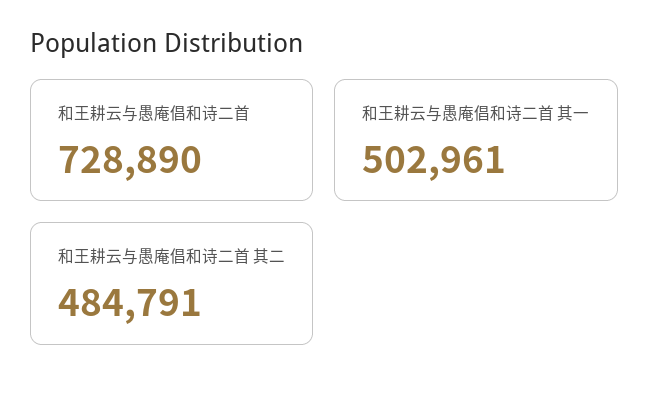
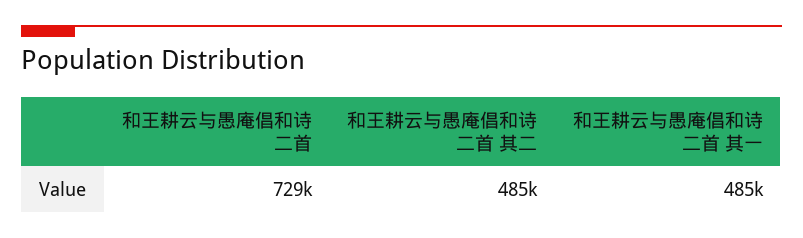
  {
    "和王耕云与愚庵倡和诗二首": 728890,
-   "和王耕云与愚庵倡和诗二首 其一": 502961,
+   "和王耕云与愚庵倡和诗二首 其一": 485000,
    "和王耕云与愚庵倡和诗二首 其二": 484791
  }

